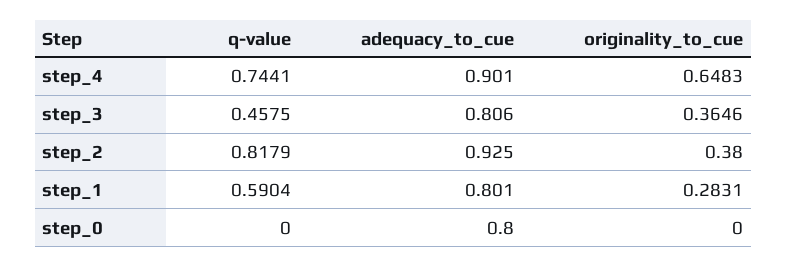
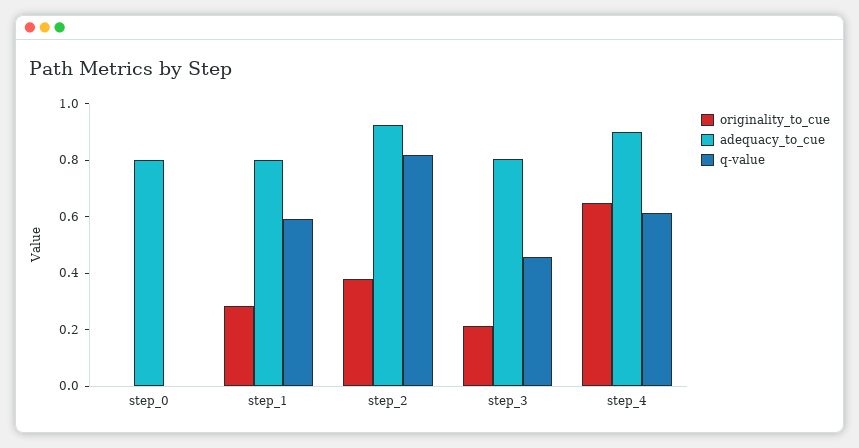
  {
    "q-value": {
-     "step_4": 0.7441,
+     "step_4": 0.6,
      "step_3": 0.4575,
      "step_2": 0.8179,
      "step_1": 0.5904,
      "step_0": 0
    },
    "adequacy_to_cue": {
      "step_4": 0.901,
      "step_3": 0.806,
      "step_2": 0.925,
      "step_1": 0.801,
      "step_0": 0.8
    },
    "originality_to_cue": {
      "step_4": 0.6483,
-     "step_3": 0.3646,
+     "step_3": 0.2,
      "step_2": 0.38,
      "step_1": 0.2831,
      "step_0": 0
    }
  }

